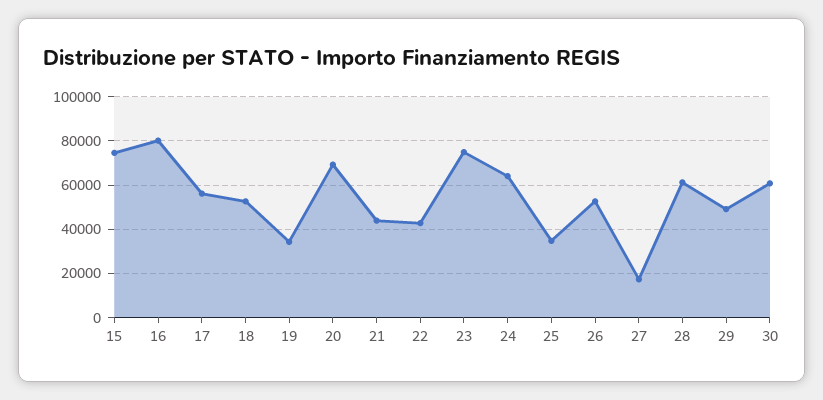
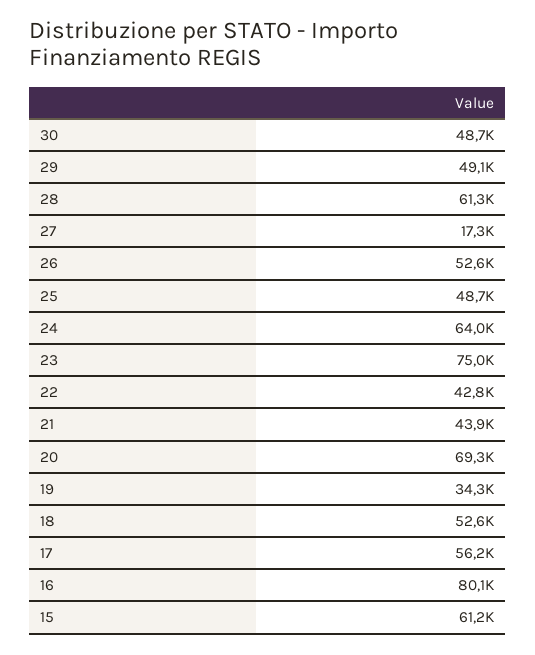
  {
-   "15": 75000,
+   "15": 61200,
    "16": 80100,
    "17": 56200,
    "18": 52600,
    "19": 34300,
    "20": 69300,
    "21": 43900,
    "22": 42800,
    "23": 75000,
    "24": 64000,
-   "25": 35000,
+   "25": 48700,
    "26": 52600,
    "27": 17300,
    "28": 61300,
    "29": 49100,
-   "30": 60000
+   "30": 48700
  }

